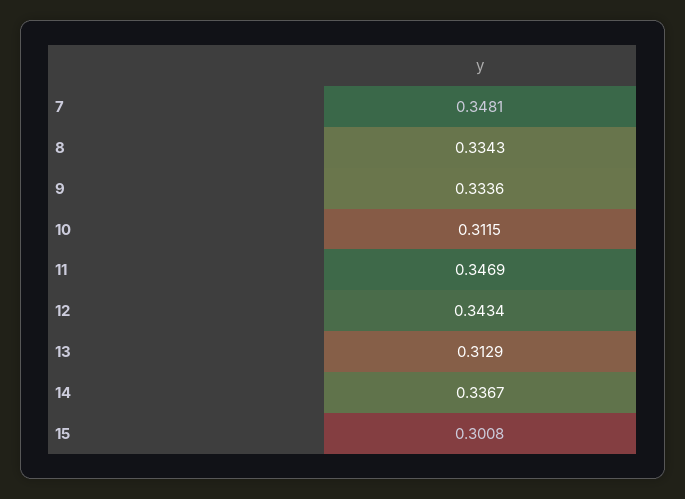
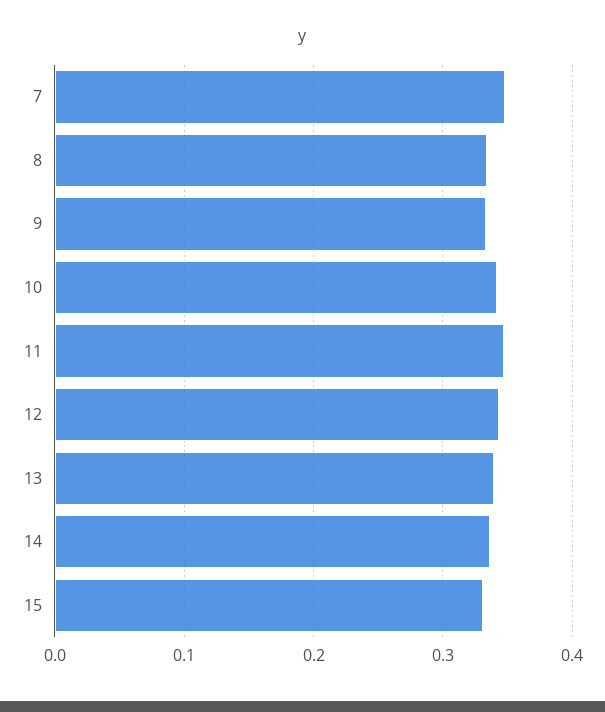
  {
    "7": 0.3481,
    "8": 0.3343,
    "9": 0.3336,
-   "10": 0.3115,
+   "10": 0.34,
    "11": 0.3469,
    "12": 0.3434,
-   "13": 0.3129,
+   "13": 0.34,
    "14": 0.3367,
-   "15": 0.3008
+   "15": 0.33
  }

